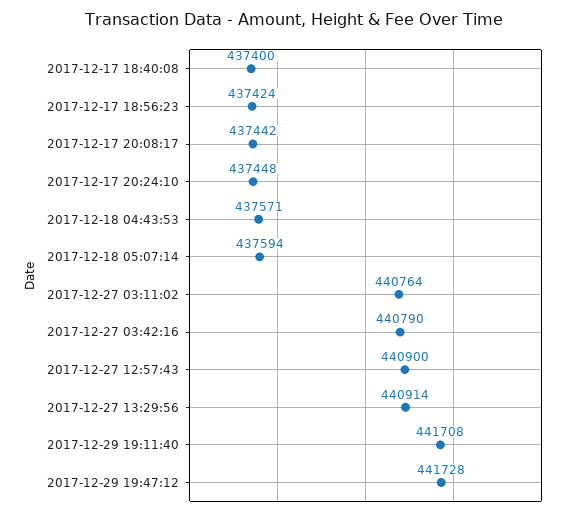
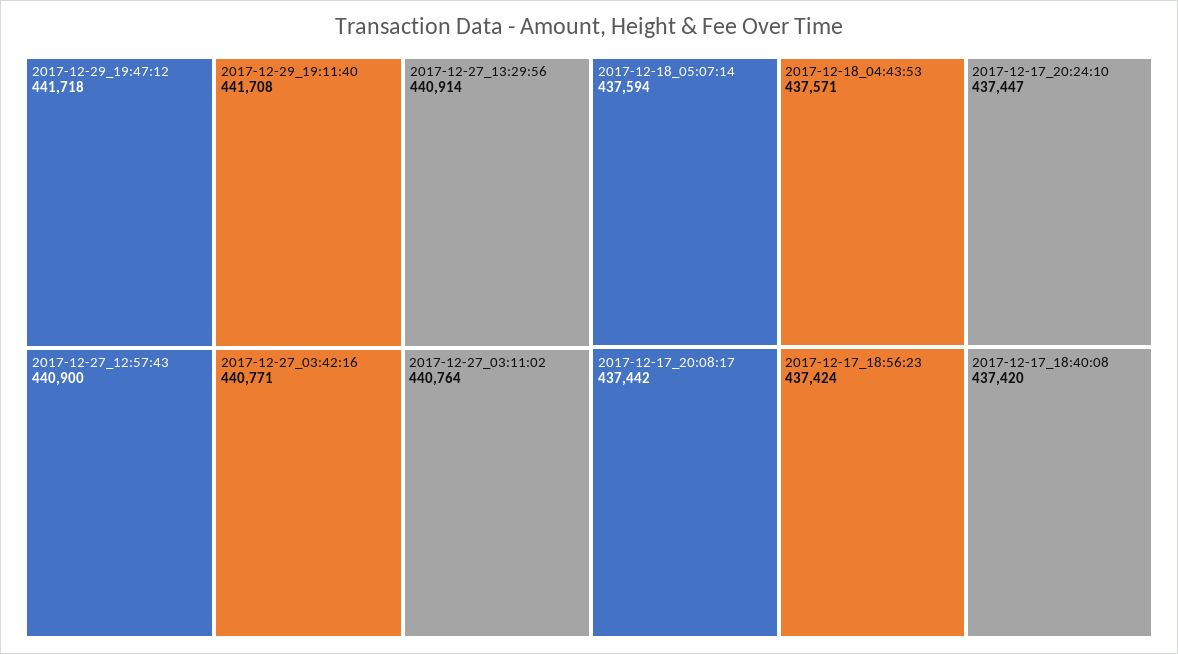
  {
-   "2017-12-17 18:40:08": 437400,
+   "2017-12-17 18:40:08": 437420,
    "2017-12-17 18:56:23": 437424,
    "2017-12-17 20:08:17": 437442,
-   "2017-12-17 20:24:10": 437448,
+   "2017-12-17 20:24:10": 437447,
    "2017-12-18 04:43:53": 437571,
    "2017-12-18 05:07:14": 437594,
    "2017-12-27 03:11:02": 440764,
-   "2017-12-27 03:42:16": 440790,
+   "2017-12-27 03:42:16": 440771,
    "2017-12-27 12:57:43": 440900,
    "2017-12-27 13:29:56": 440914,
    "2017-12-29 19:11:40": 441708,
-   "2017-12-29 19:47:12": 441728
+   "2017-12-29 19:47:12": 441718
  }

